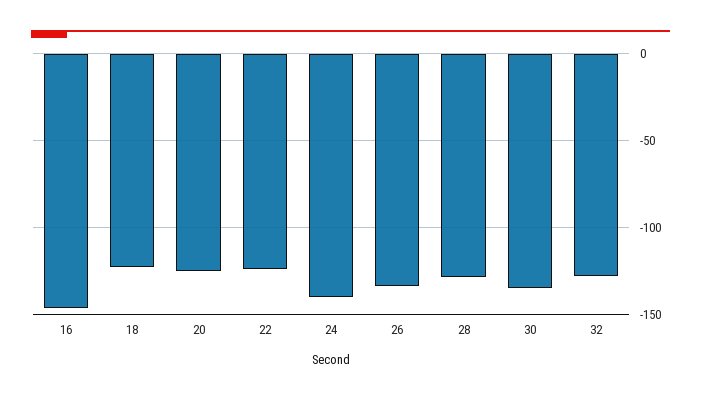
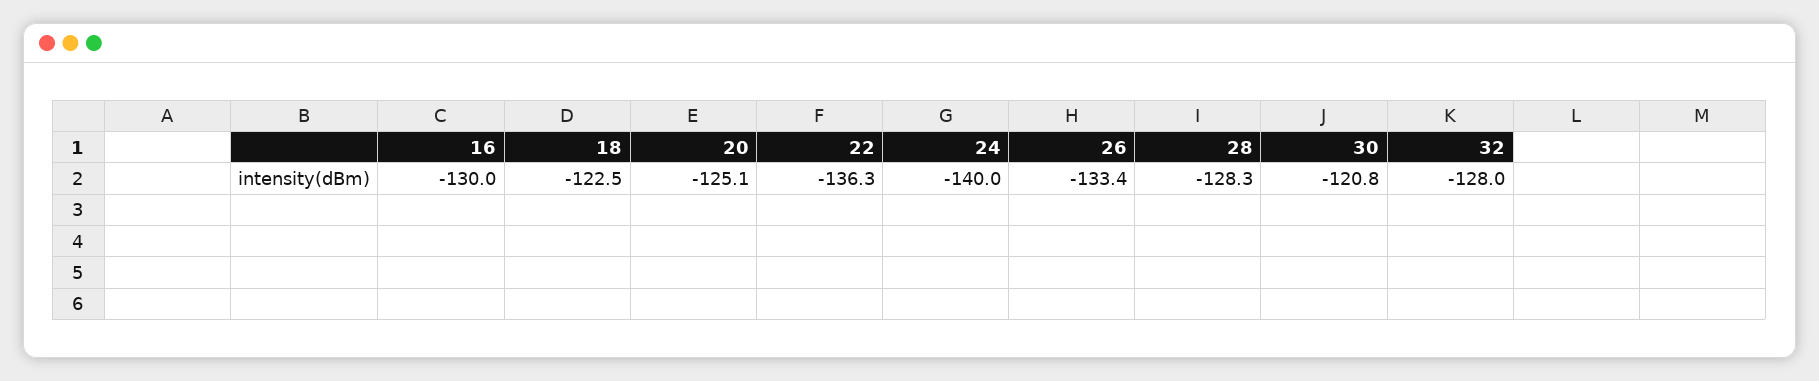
  {
-   "16": -145,
+   "16": -130,
    "18": -122.5,
    "20": -125.1,
-   "22": -125,
+   "22": -136.3,
    "24": -140,
    "26": -133.4,
    "28": -128.3,
-   "30": -135,
+   "30": -120.8,
    "32": -128
  }

